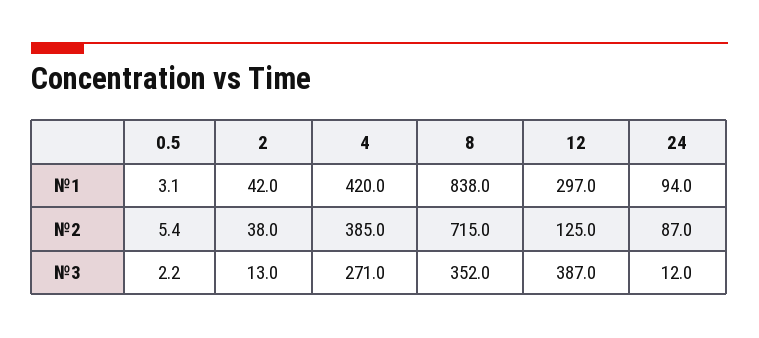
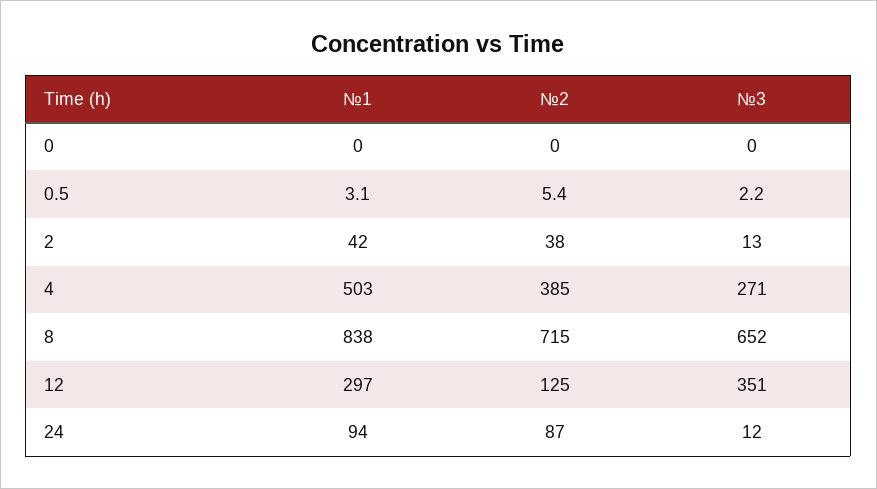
  {
    "0.5": {
      "№1": 3.1,
      "№2": 5.4,
      "№3": 2.2
    },
    "2": {
      "№1": 42,
      "№2": 38,
      "№3": 13
    },
    "4": {
-     "№1": 420,
+     "№1": 503,
      "№2": 385,
      "№3": 271
    },
    "8": {
      "№1": 838,
      "№2": 715,
-     "№3": 352
+     "№3": 652
    },
    "12": {
      "№1": 297,
      "№2": 125,
-     "№3": 387
+     "№3": 351
    },
    "24": {
      "№1": 94,
      "№2": 87,
      "№3": 12
-   }
+   },
+   "0": {
+     "№1": 0,
+     "№2": 0,
+     "№3": 0
+   }
  }

